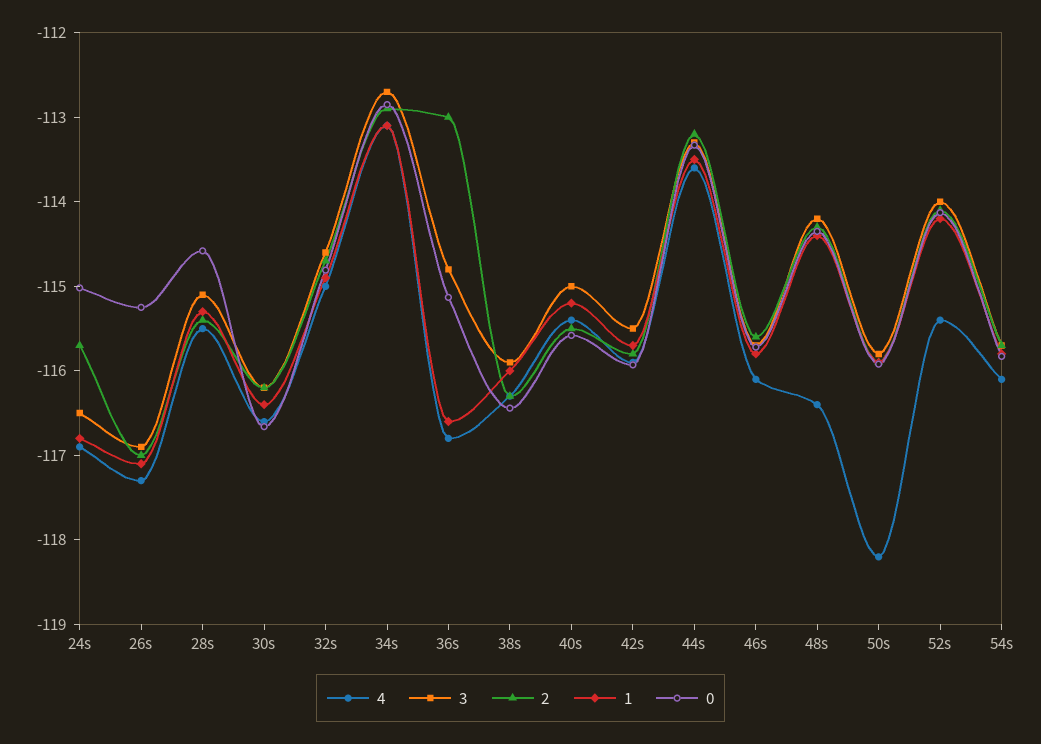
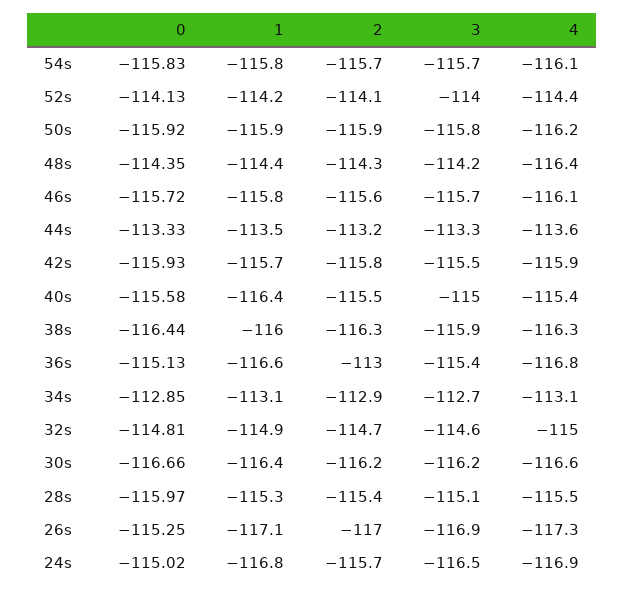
  {
    "4": {
      "24s": -116.9,
      "26s": -117.3,
      "28s": -115.5,
      "30s": -116.6,
      "32s": -115,
      "34s": -113.1,
      "36s": -116.8,
      "38s": -116.3,
      "40s": -115.4,
      "42s": -115.9,
      "44s": -113.6,
      "46s": -116.1,
      "48s": -116.4,
-     "50s": -118.2,
+     "50s": -116.2,
-     "52s": -115.4,
+     "52s": -114.4,
      "54s": -116.1
    },
    "3": {
      "24s": -116.5,
      "26s": -116.9,
      "28s": -115.1,
      "30s": -116.2,
      "32s": -114.6,
      "34s": -112.7,
-     "36s": -114.8,
+     "36s": -115.4,
      "38s": -115.9,
      "40s": -115,
      "42s": -115.5,
      "44s": -113.3,
      "46s": -115.7,
      "48s": -114.2,
      "50s": -115.8,
      "52s": -114,
      "54s": -115.7
    },
    "2": {
      "24s": -115.7,
      "26s": -117,
      "28s": -115.4,
      "30s": -116.2,
      "32s": -114.7,
      "34s": -112.9,
      "36s": -113,
      "38s": -116.3,
      "40s": -115.5,
      "42s": -115.8,
      "44s": -113.2,
      "46s": -115.6,
      "48s": -114.3,
      "50s": -115.9,
      "52s": -114.1,
      "54s": -115.7
    },
    "1": {
      "24s": -116.8,
      "26s": -117.1,
      "28s": -115.3,
      "30s": -116.4,
      "32s": -114.9,
      "34s": -113.1,
      "36s": -116.6,
      "38s": -116,
-     "40s": -115.2,
+     "40s": -116.4,
      "42s": -115.7,
      "44s": -113.5,
      "46s": -115.8,
      "48s": -114.4,
      "50s": -115.9,
      "52s": -114.2,
      "54s": -115.8
    },
    "0": {
      "24s": -115.02,
      "26s": -115.25,
-     "28s": -114.6,
+     "28s": -115.97,
      "30s": -116.66,
      "32s": -114.81,
      "34s": -112.85,
      "36s": -115.13,
      "38s": -116.44,
      "40s": -115.58,
      "42s": -115.93,
      "44s": -113.33,
      "46s": -115.72,
      "48s": -114.35,
      "50s": -115.92,
      "52s": -114.13,
      "54s": -115.83
    }
  }

